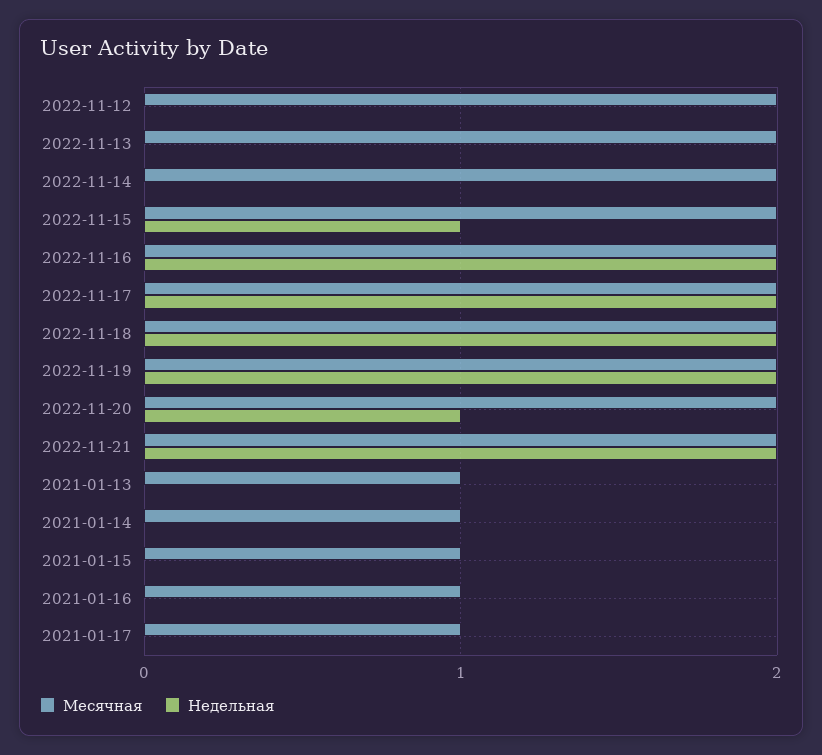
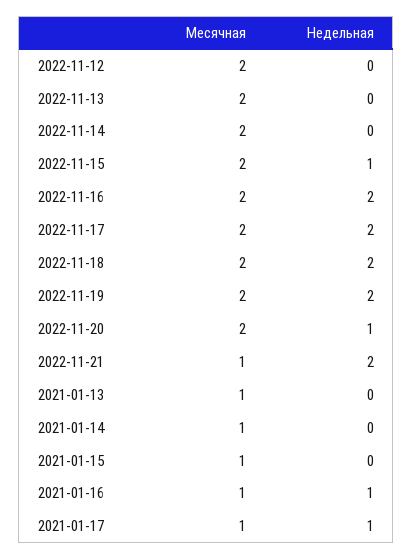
  {
    "Месячная": {
      "2022-11-12": 2,
      "2022-11-13": 2,
      "2022-11-14": 2,
      "2022-11-15": 2,
      "2022-11-16": 2,
      "2022-11-17": 2,
      "2022-11-18": 2,
      "2022-11-19": 2,
      "2022-11-20": 2,
-     "2022-11-21": 2,
+     "2022-11-21": 1,
      "2021-01-13": 1,
      "2021-01-14": 1,
      "2021-01-15": 1,
      "2021-01-16": 1,
      "2021-01-17": 1
    },
    "Недельная": {
      "2022-11-12": 0,
      "2022-11-13": 0,
      "2022-11-14": 0,
      "2022-11-15": 1,
      "2022-11-16": 2,
      "2022-11-17": 2,
      "2022-11-18": 2,
      "2022-11-19": 2,
      "2022-11-20": 1,
      "2022-11-21": 2,
      "2021-01-13": 0,
      "2021-01-14": 0,
      "2021-01-15": 0,
-     "2021-01-16": 0,
+     "2021-01-16": 1,
-     "2021-01-17": 0
+     "2021-01-17": 1
    }
  }

